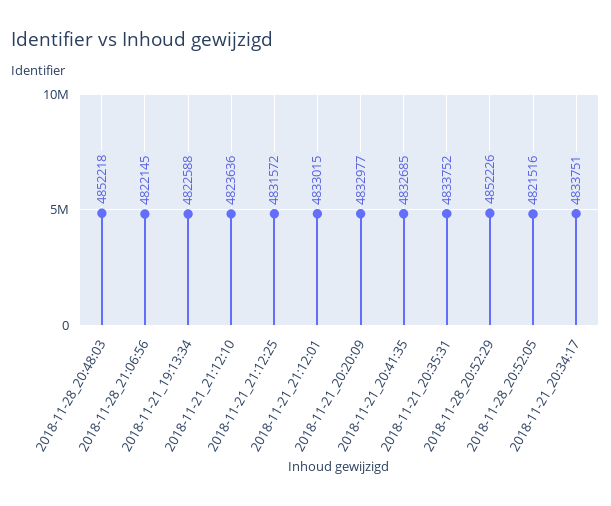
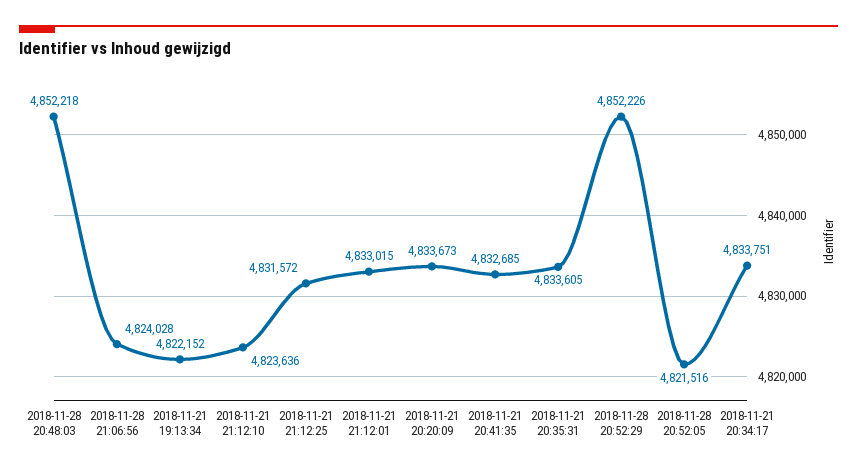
  {
    "2018-11-28_20:48:03": 4852218,
-   "2018-11-28_21:06:56": 4822145,
+   "2018-11-28_21:06:56": 4824028,
-   "2018-11-21_19:13:34": 4822588,
+   "2018-11-21_19:13:34": 4822152,
    "2018-11-21_21:12:10": 4823636,
    "2018-11-21_21:12:25": 4831572,
    "2018-11-21_21:12:01": 4833015,
-   "2018-11-21_20:20:09": 4832977,
+   "2018-11-21_20:20:09": 4833673,
    "2018-11-21_20:41:35": 4832685,
-   "2018-11-21_20:35:31": 4833752,
+   "2018-11-21_20:35:31": 4833605,
    "2018-11-28_20:52:29": 4852226,
    "2018-11-28_20:52:05": 4821516,
    "2018-11-21_20:34:17": 4833751
  }

